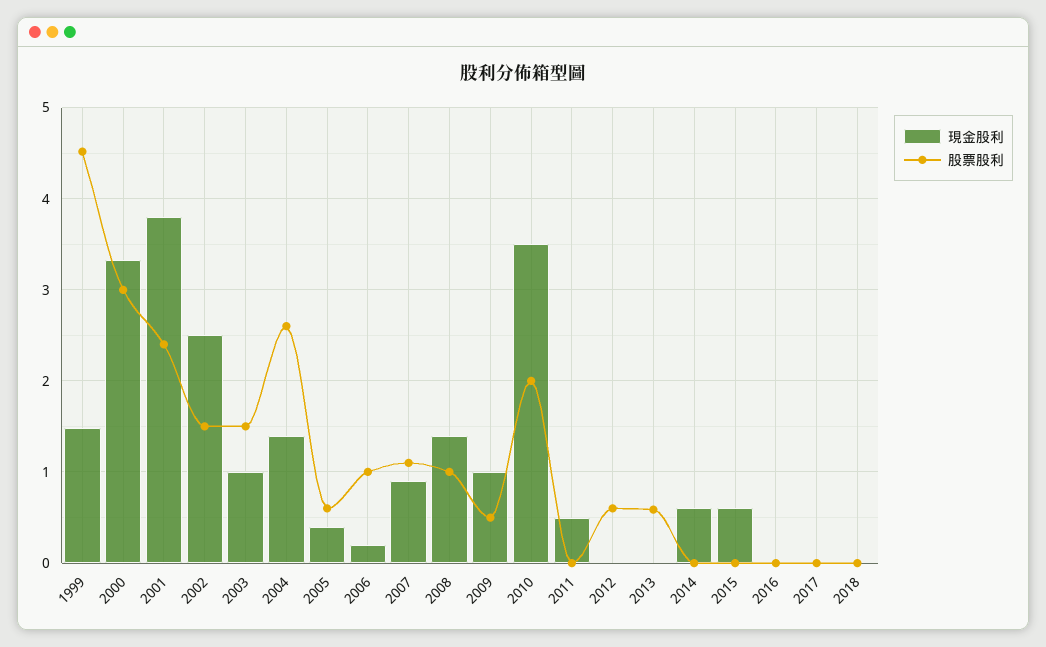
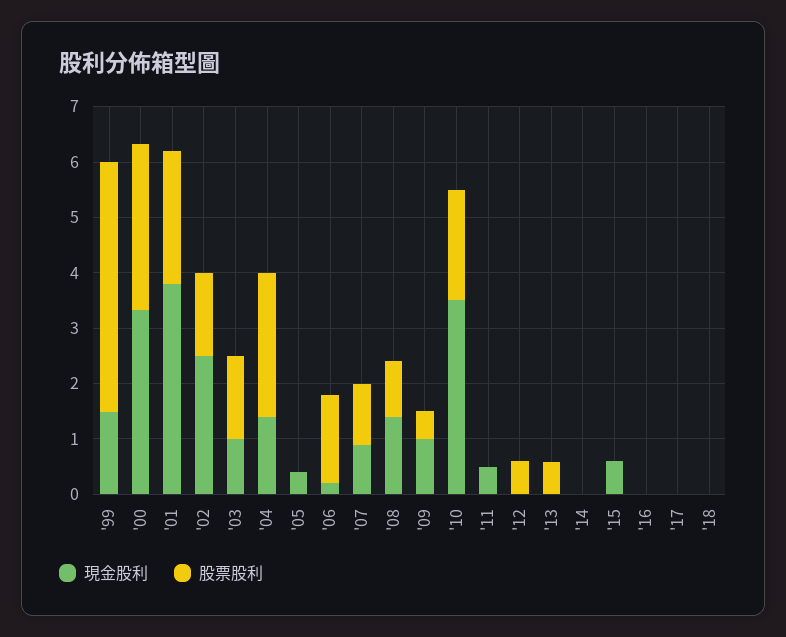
  {
    "現金股利": {
      "1999": 1.5,
      "2000": 3.3,
      "2001": 3.8,
      "2002": 2.5,
      "2003": 1,
      "2004": 1.4,
      "2005": 0.4,
      "2006": 0.2,
      "2007": 0.9,
      "2008": 1.4,
      "2009": 1,
      "2010": 3.5,
      "2011": 0.5,
      "2012": 0,
      "2013": 0,
-     "2014": 0.6,
+     "2014": 0,
      "2015": 0.6,
      "2016": 0,
      "2017": 0,
      "2018": 0
    },
    "股票股利": {
      "1999": 4.5,
      "2000": 3,
      "2001": 2.4,
      "2002": 1.5,
      "2003": 1.5,
      "2004": 2.6,
-     "2005": 0.6,
+     "2005": 0,
-     "2006": 1,
+     "2006": 1.6,
      "2007": 1.1,
      "2008": 1,
      "2009": 0.5,
      "2010": 2,
      "2011": 0,
      "2012": 0.6,
      "2013": 0.6,
      "2014": 0,
      "2015": 0,
      "2016": 0,
      "2017": 0,
      "2018": 0
    }
  }

